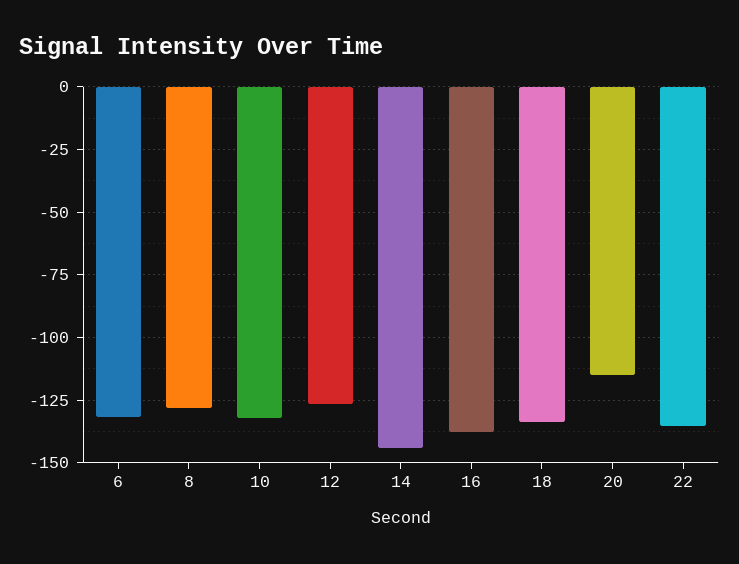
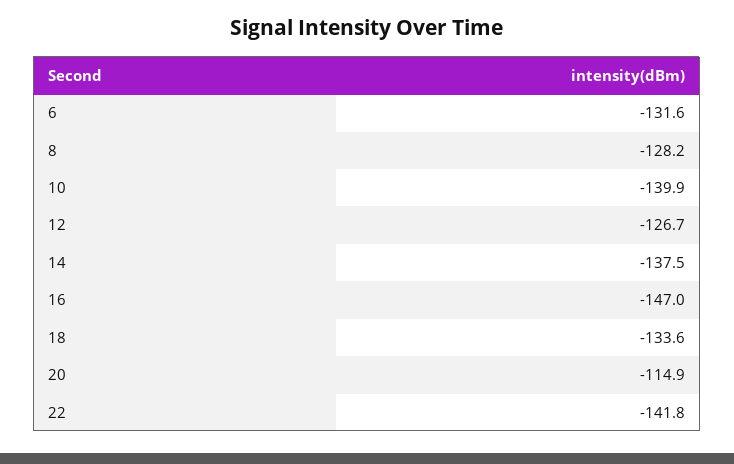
  {
    "6": -131.6,
    "8": -128.2,
-   "10": -132.5,
+   "10": -139.9,
    "12": -126.7,
-   "14": -145,
+   "14": -137.5,
-   "16": -137.5,
+   "16": -147,
    "18": -133.6,
    "20": -114.9,
-   "22": -135
+   "22": -141.8
  }

